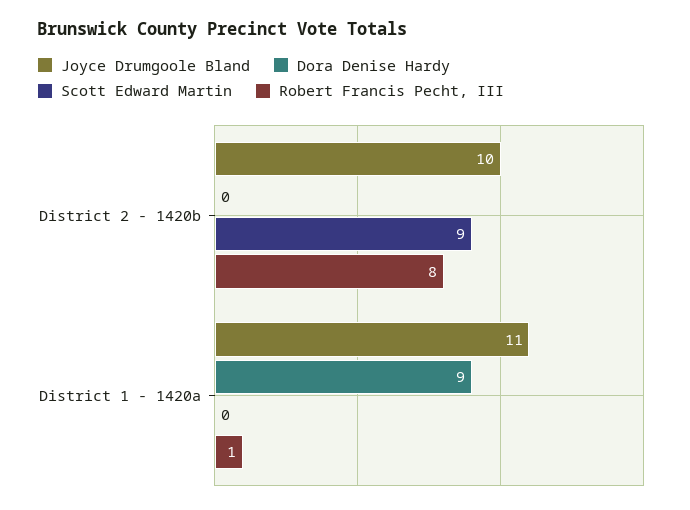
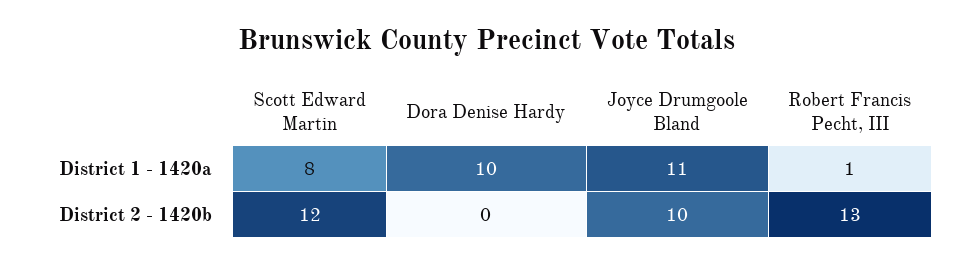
  {
    "Joyce Drumgoole Bland": {
      "District 2 - 1420b": 10,
      "District 1 - 1420a": 11
    },
    "Dora Denise Hardy": {
      "District 2 - 1420b": 0,
-     "District 1 - 1420a": 9
+     "District 1 - 1420a": 10
    },
    "Scott Edward Martin": {
-     "District 2 - 1420b": 9,
+     "District 2 - 1420b": 12,
-     "District 1 - 1420a": 0
+     "District 1 - 1420a": 8
    },
    "Robert Francis Pecht, III": {
-     "District 2 - 1420b": 8,
+     "District 2 - 1420b": 13,
      "District 1 - 1420a": 1
    }
  }

